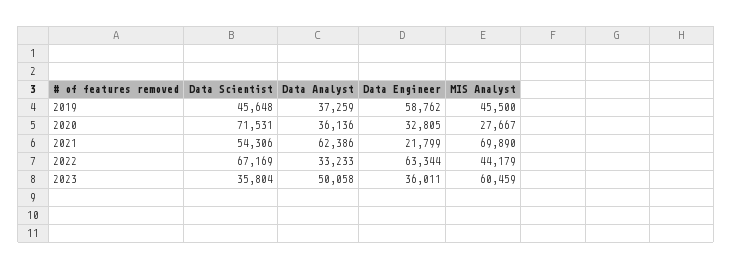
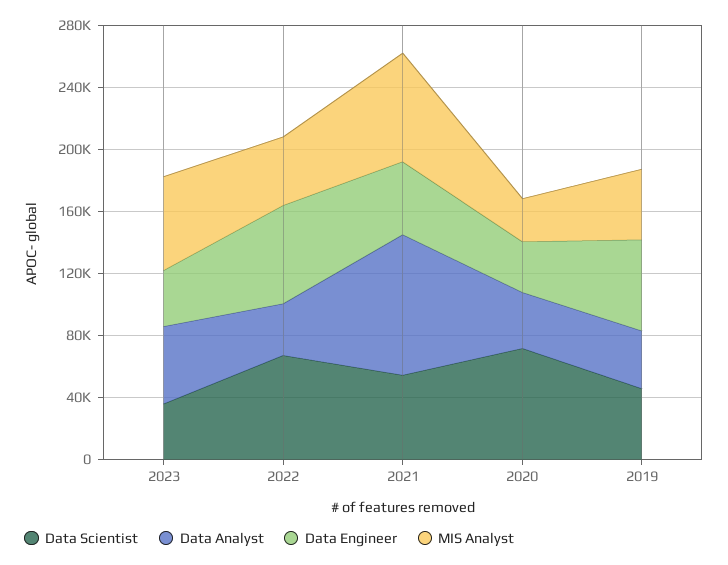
  {
    "Data Scientist": {
      "2019": 45648,
      "2020": 71531,
      "2021": 54306,
      "2022": 67169,
      "2023": 35804
    },
    "Data Analyst": {
      "2019": 37259,
      "2020": 36136,
-     "2021": 62386,
+     "2021": 90000,
      "2022": 33233,
      "2023": 50058
    },
    "Data Engineer": {
      "2019": 58762,
      "2020": 32805,
-     "2021": 21799,
+     "2021": 50000,
      "2022": 63344,
      "2023": 36011
    },
    "MIS Analyst": {
      "2019": 45500,
      "2020": 27667,
      "2021": 69890,
      "2022": 44179,
      "2023": 60459
    }
  }

